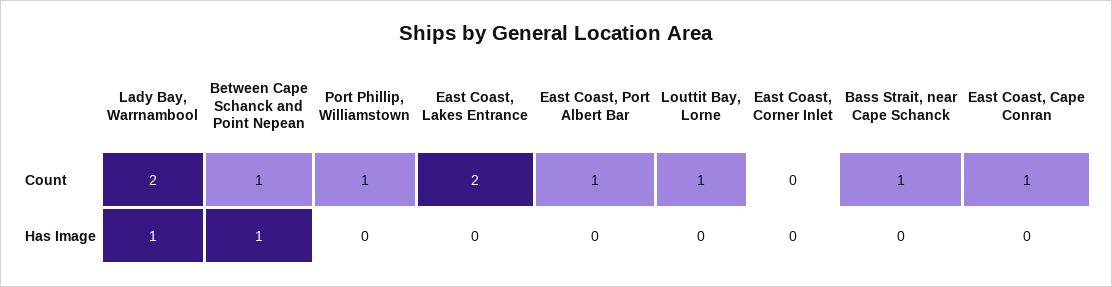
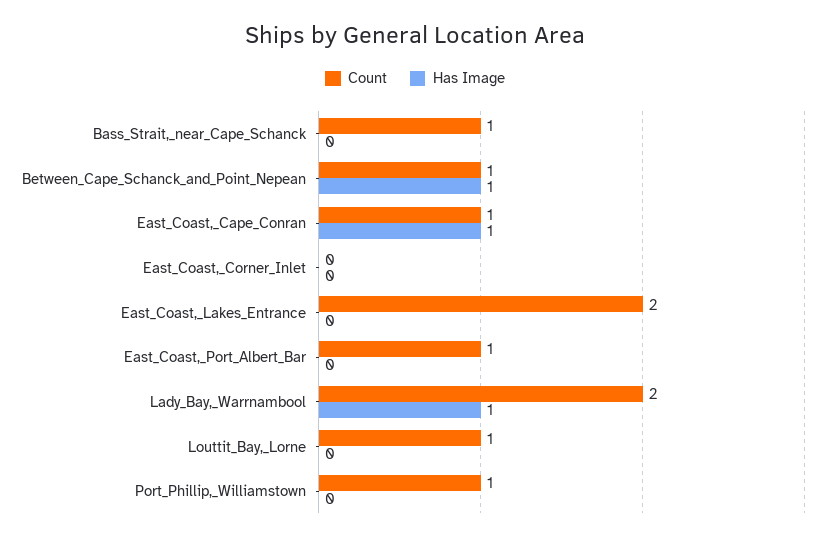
  {
    "Count": {
      "Lady Bay, Warrnambool": 2,
      "Between Cape Schanck and Point Nepean": 1,
      "Port Phillip, Williamstown": 1,
      "East Coast, Lakes Entrance": 2,
      "East Coast, Port Albert Bar": 1,
      "Louttit Bay, Lorne": 1,
      "East Coast, Corner Inlet": 0,
      "Bass Strait, near Cape Schanck": 1,
      "East Coast, Cape Conran": 1
    },
    "Has Image": {
      "Lady Bay, Warrnambool": 1,
      "Between Cape Schanck and Point Nepean": 1,
      "Port Phillip, Williamstown": 0,
      "East Coast, Lakes Entrance": 0,
      "East Coast, Port Albert Bar": 0,
      "Louttit Bay, Lorne": 0,
      "East Coast, Corner Inlet": 0,
      "Bass Strait, near Cape Schanck": 0,
-     "East Coast, Cape Conran": 0
+     "East Coast, Cape Conran": 1
    }
  }

